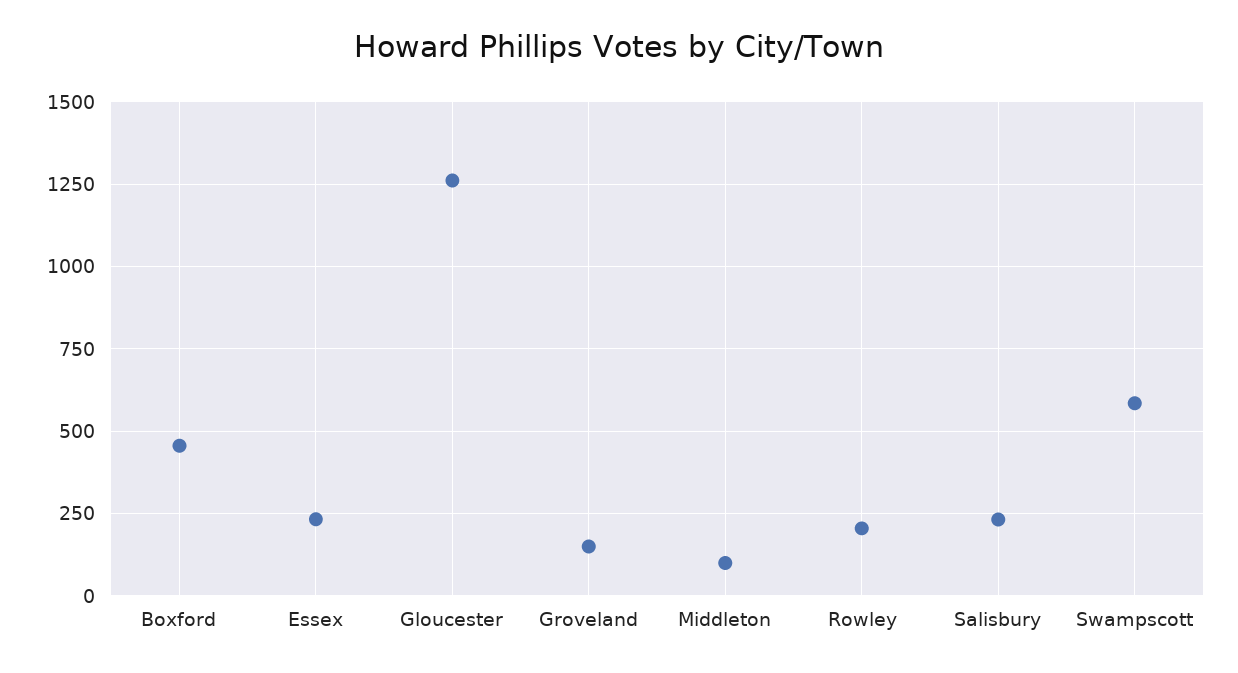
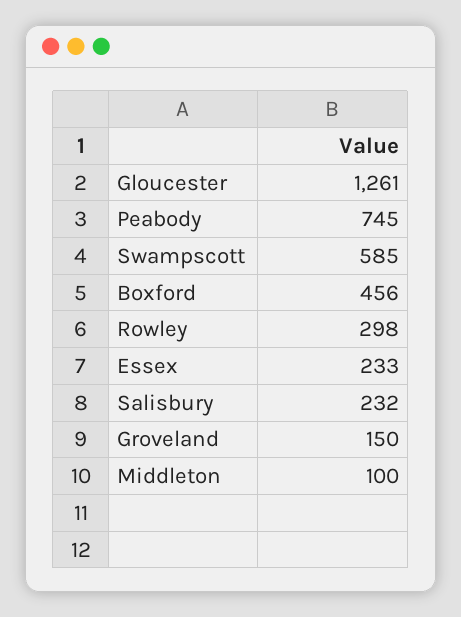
  {
    "Boxford": 456,
    "Essex": 233,
    "Gloucester": 1261,
    "Groveland": 150,
    "Middleton": 100,
-   "Rowley": 200,
+   "Rowley": 298,
    "Salisbury": 232,
-   "Swampscott": 585
+   "Swampscott": 585,
+   "Peabody": 745
  }

